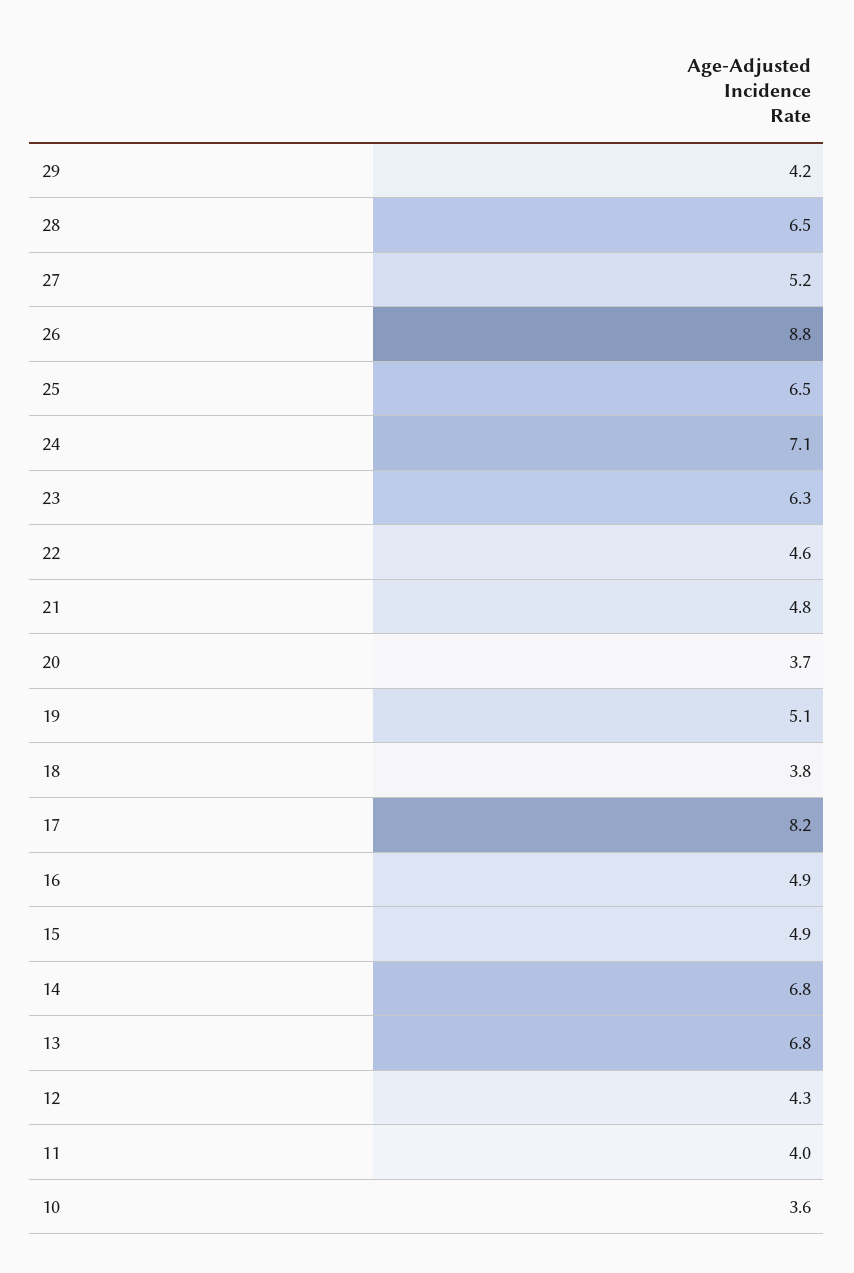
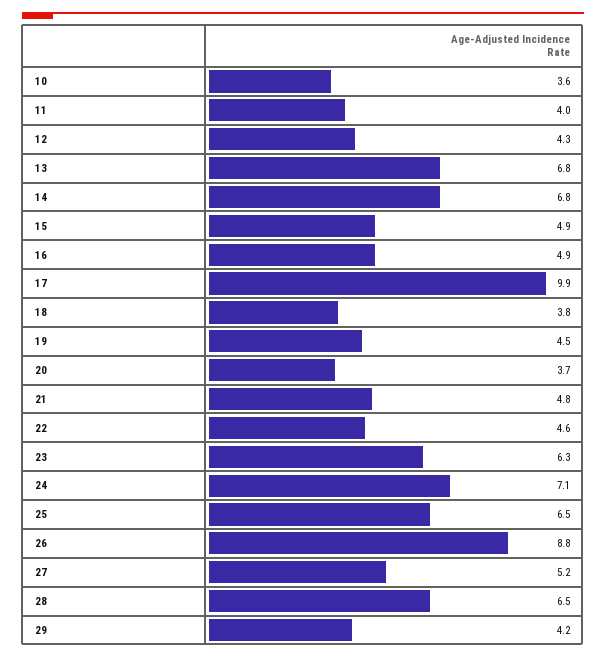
  {
    "29": 4.2,
    "28": 6.5,
    "27": 5.2,
    "26": 8.8,
    "25": 6.5,
    "24": 7.1,
    "23": 6.3,
    "22": 4.6,
    "21": 4.8,
    "20": 3.7,
-   "19": 5.1,
+   "19": 4.5,
    "18": 3.8,
-   "17": 8.2,
+   "17": 9.9,
    "16": 4.9,
    "15": 4.9,
    "14": 6.8,
    "13": 6.8,
    "12": 4.3,
    "11": 4,
    "10": 3.6
  }

